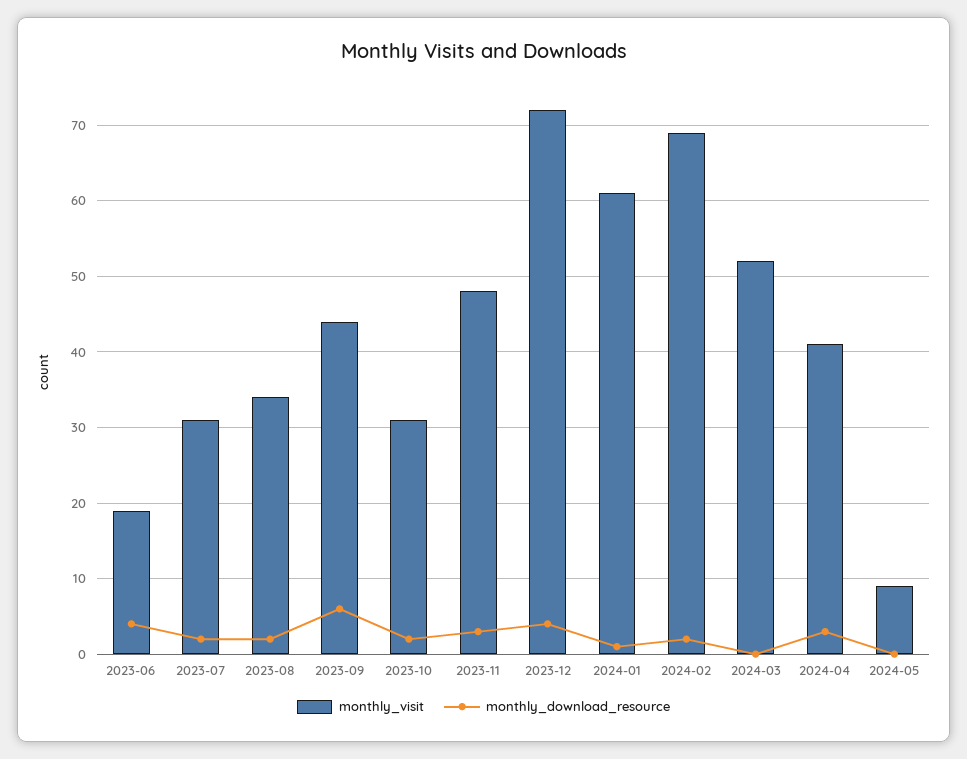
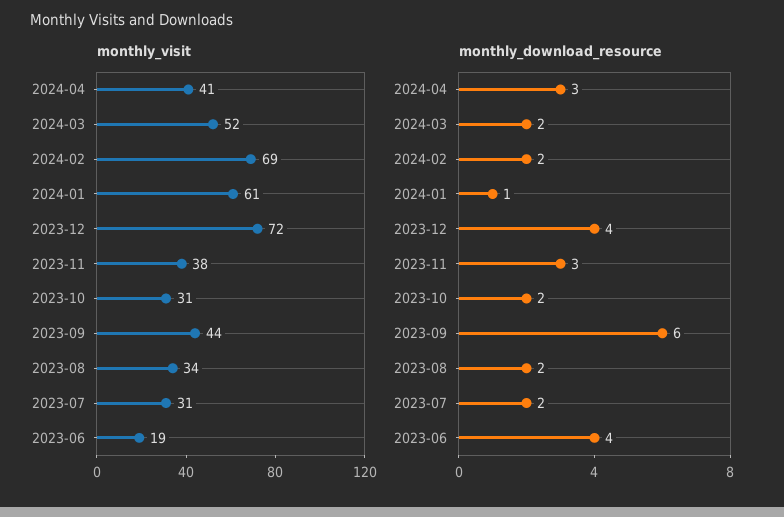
  {
    "monthly_visit": {
      "2023-06": 19,
      "2023-07": 31,
      "2023-08": 34,
      "2023-09": 44,
      "2023-10": 31,
-     "2023-11": 48,
+     "2023-11": 38,
      "2023-12": 72,
      "2024-01": 61,
      "2024-02": 69,
      "2024-03": 52,
-     "2024-04": 41,
+     "2024-04": 41
-     "2024-05": 9
    },
    "monthly_download_resource": {
      "2023-06": 4,
      "2023-07": 2,
      "2023-08": 2,
      "2023-09": 6,
      "2023-10": 2,
      "2023-11": 3,
      "2023-12": 4,
      "2024-01": 1,
      "2024-02": 2,
-     "2024-03": 0,
+     "2024-03": 2,
-     "2024-04": 3,
+     "2024-04": 3
-     "2024-05": 0
    }
  }

